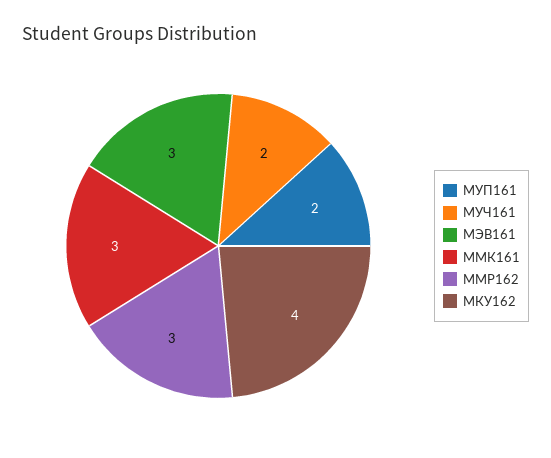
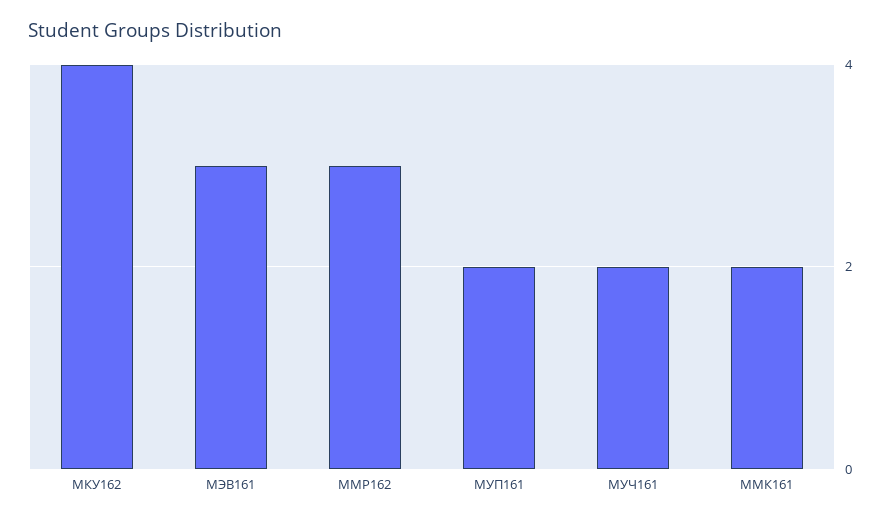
  {
    "МУП161": 2,
    "МУЧ161": 2,
    "МЭВ161": 3,
-   "ММК161": 3,
+   "ММК161": 2,
    "ММР162": 3,
    "МКУ162": 4
  }

